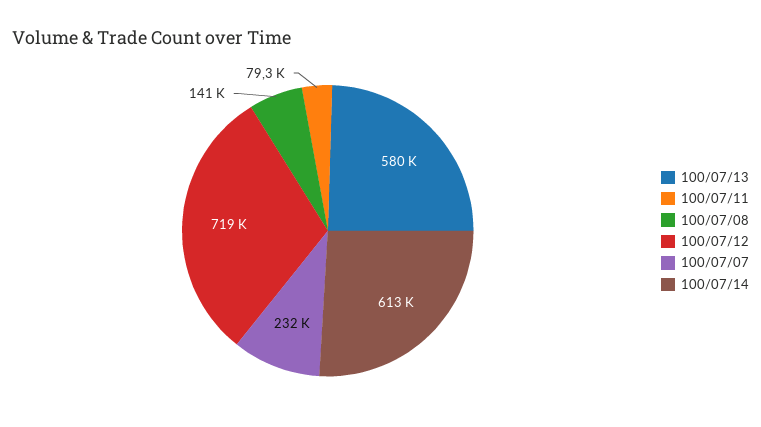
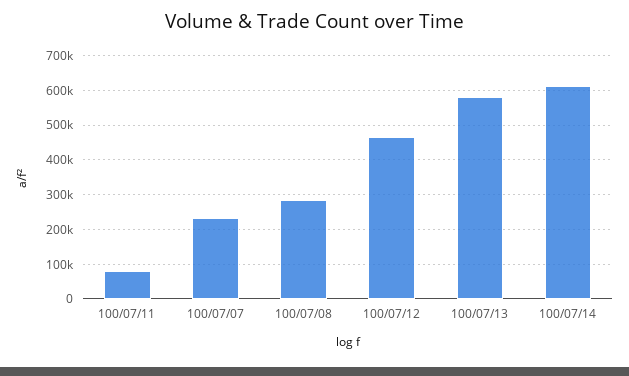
  {
    "100/07/13": 580000,
    "100/07/11": 79300,
-   "100/07/08": 141000,
+   "100/07/08": 280000,
-   "100/07/12": 719000,
+   "100/07/12": 460000,
    "100/07/07": 232000,
    "100/07/14": 613000
  }

